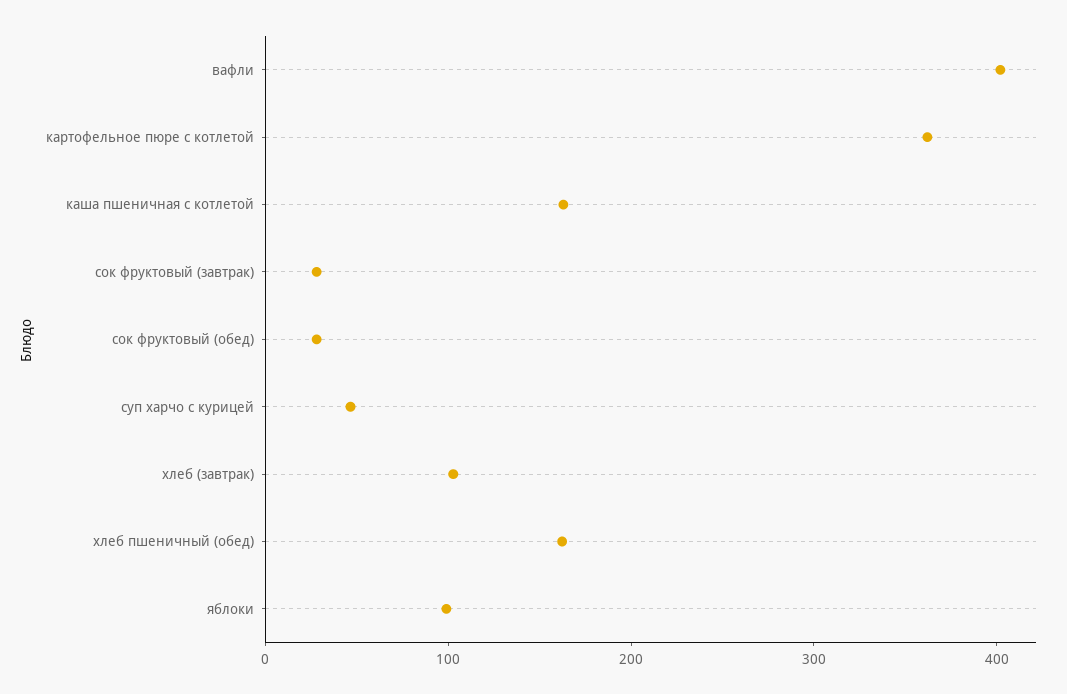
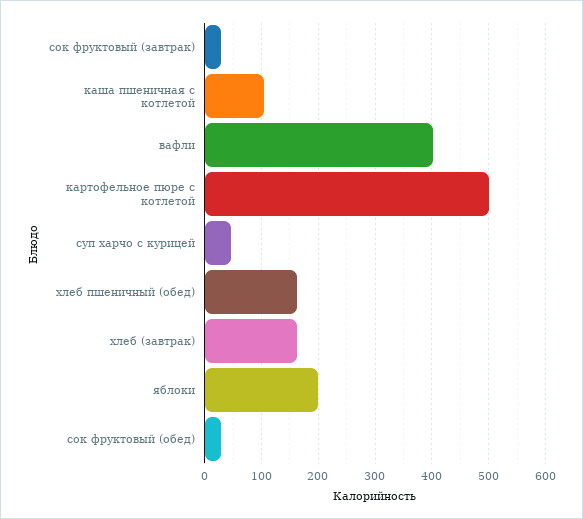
  {
    "вафли": 400,
-   "картофельное пюре с котлетой": 360,
+   "картофельное пюре с котлетой": 500,
-   "каша пшеничная с котлетой": 160,
+   "каша пшеничная с котлетой": 100,
    "сок фруктовый (завтрак)": 20,
    "сок фруктовый (обед)": 20,
    "суп харчо с курицей": 40,
-   "хлеб (завтрак)": 100,
+   "хлеб (завтрак)": 160,
    "хлеб пшеничный (обед)": 160,
-   "яблоки": 100
+   "яблоки": 200
  }

